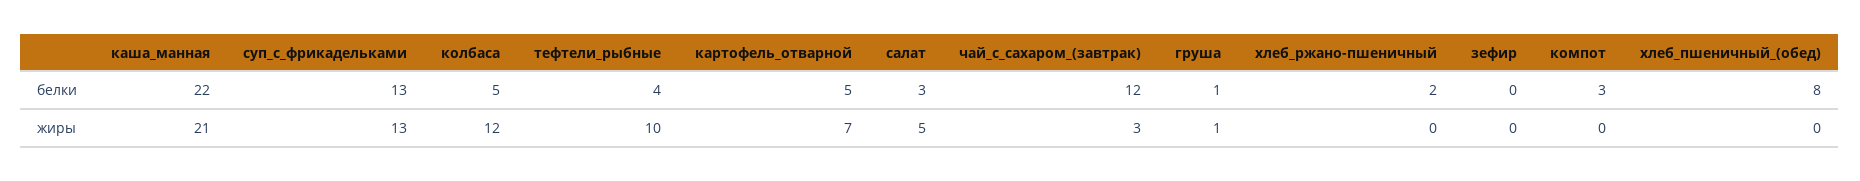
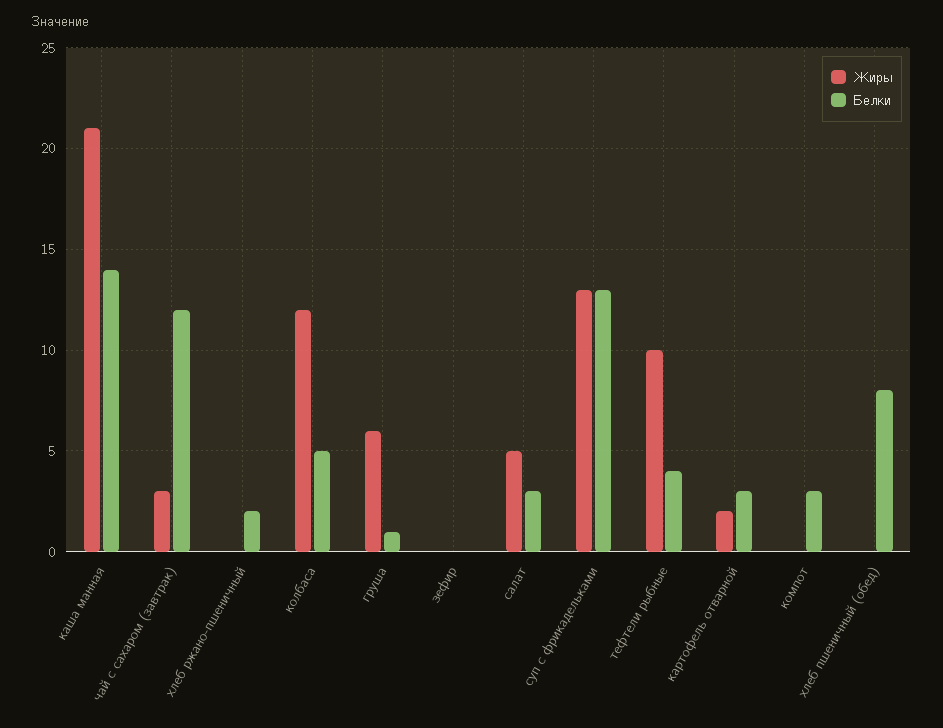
  {
    "белки": {
-     "каша_манная": 22,
+     "каша_манная": 14,
      "суп_с_фрикадельками": 13,
      "колбаса": 5,
      "тефтели_рыбные": 4,
-     "картофель_отварной": 5,
+     "картофель_отварной": 3,
      "салат": 3,
      "чай_с_сахаром_(завтрак)": 12,
      "груша": 1,
      "хлеб_ржано-пшеничный": 2,
      "зефир": 0,
      "компот": 3,
      "хлеб_пшеничный_(обед)": 8
    },
    "жиры": {
      "каша_манная": 21,
      "суп_с_фрикадельками": 13,
      "колбаса": 12,
      "тефтели_рыбные": 10,
-     "картофель_отварной": 7,
+     "картофель_отварной": 2,
      "салат": 5,
      "чай_с_сахаром_(завтрак)": 3,
-     "груша": 1,
+     "груша": 6,
      "хлеб_ржано-пшеничный": 0,
      "зефир": 0,
      "компот": 0,
      "хлеб_пшеничный_(обед)": 0
    }
  }

